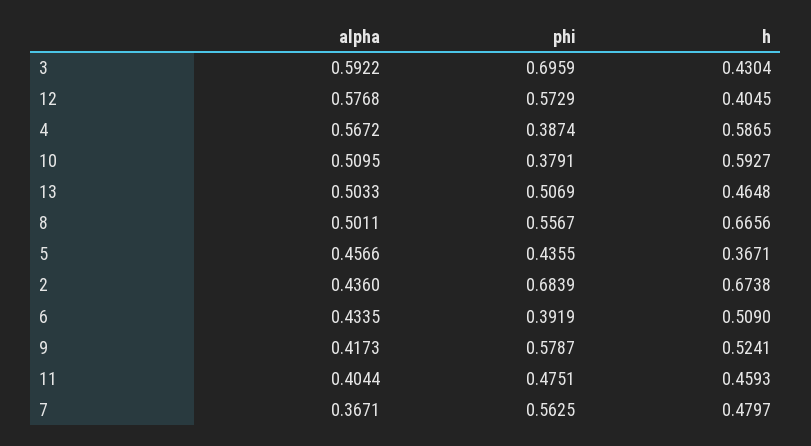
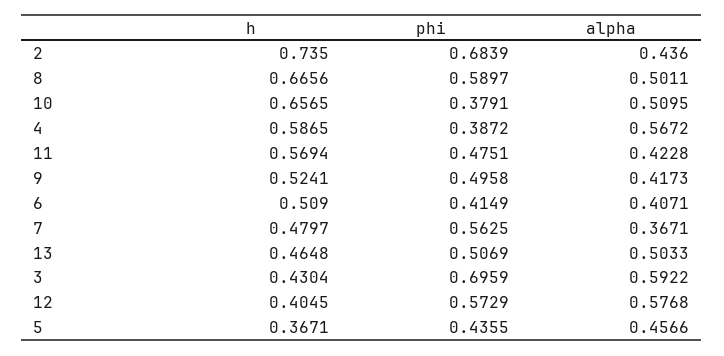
  {
    "alpha": {
      "3": 0.5922,
      "12": 0.5768,
      "4": 0.5672,
      "10": 0.5095,
      "13": 0.5033,
      "8": 0.5011,
      "5": 0.4566,
      "2": 0.436,
-     "6": 0.4335,
+     "6": 0.4071,
      "9": 0.4173,
-     "11": 0.4044,
+     "11": 0.4228,
      "7": 0.3671
    },
    "phi": {
      "3": 0.6959,
      "12": 0.5729,
-     "4": 0.3874,
+     "4": 0.3872,
      "10": 0.3791,
      "13": 0.5069,
-     "8": 0.5567,
+     "8": 0.5897,
      "5": 0.4355,
      "2": 0.6839,
-     "6": 0.3919,
+     "6": 0.4149,
-     "9": 0.5787,
+     "9": 0.4958,
      "11": 0.4751,
      "7": 0.5625
    },
    "h": {
      "3": 0.4304,
      "12": 0.4045,
      "4": 0.5865,
-     "10": 0.5927,
+     "10": 0.6565,
      "13": 0.4648,
      "8": 0.6656,
      "5": 0.3671,
-     "2": 0.6738,
+     "2": 0.735,
      "6": 0.509,
      "9": 0.5241,
-     "11": 0.4593,
+     "11": 0.5694,
      "7": 0.4797
    }
  }

